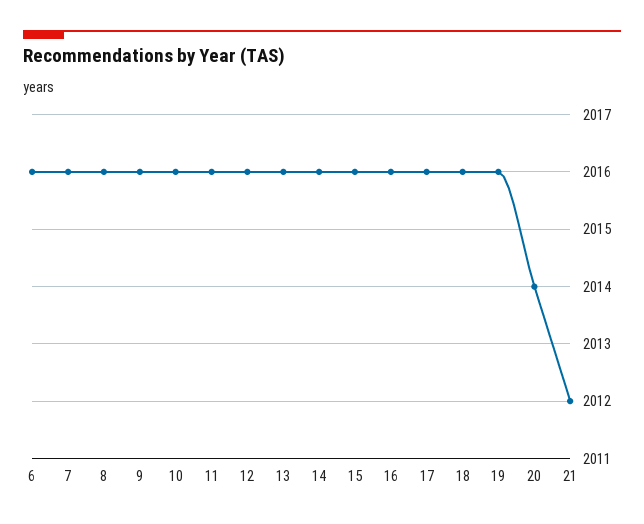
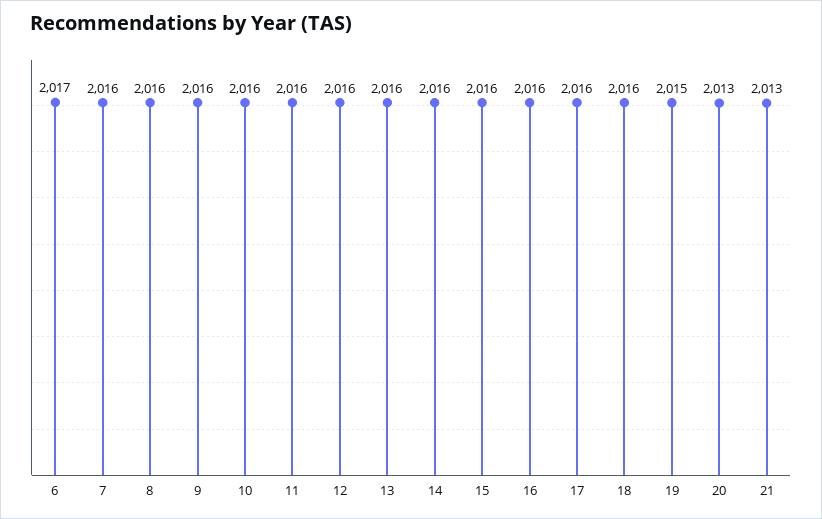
  {
-   "6": 2016,
+   "6": 2017,
    "7": 2016,
    "8": 2016,
    "9": 2016,
    "10": 2016,
    "11": 2016,
    "12": 2016,
    "13": 2016,
    "14": 2016,
    "15": 2016,
    "16": 2016,
    "17": 2016,
    "18": 2016,
-   "19": 2016,
+   "19": 2015,
-   "20": 2014,
+   "20": 2013,
-   "21": 2012
+   "21": 2013
  }

